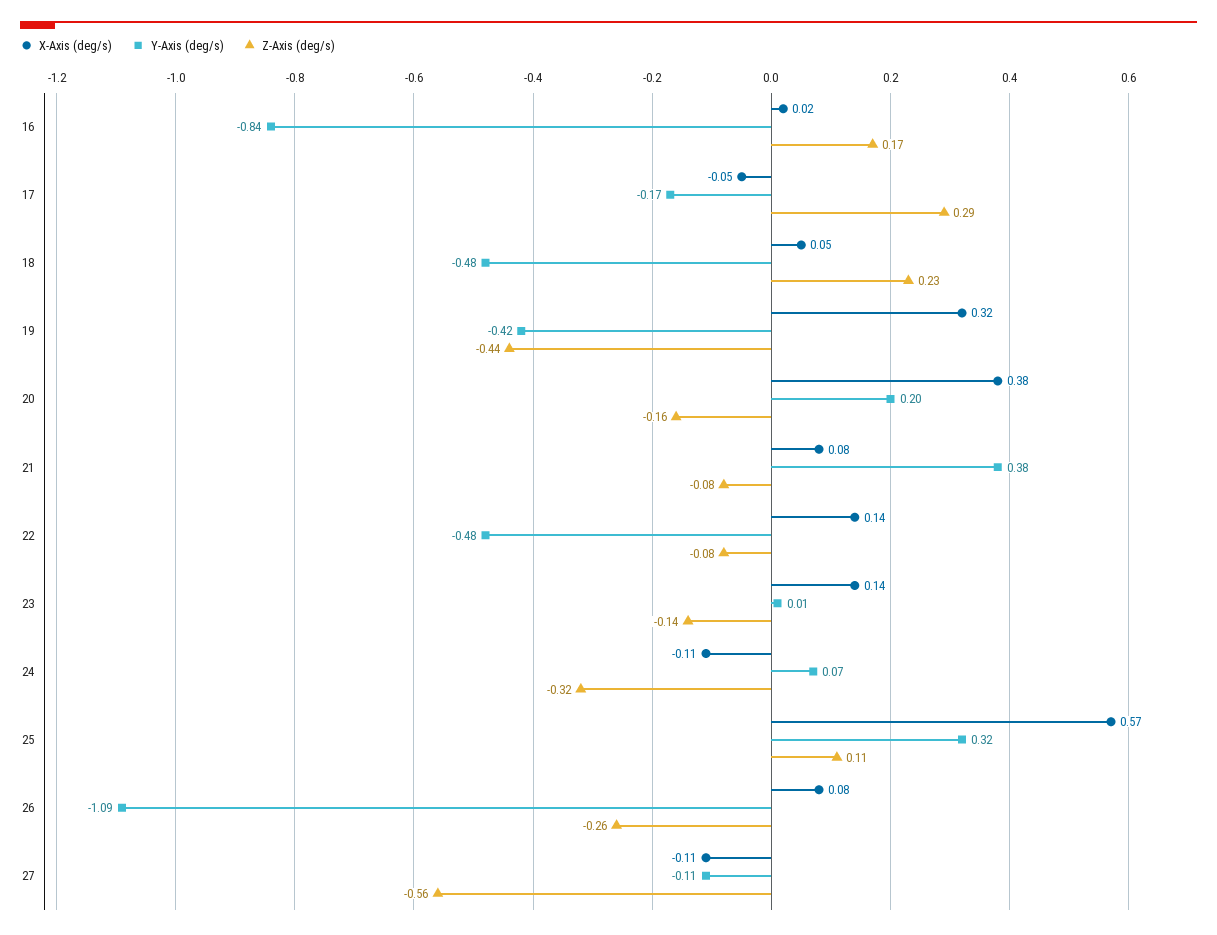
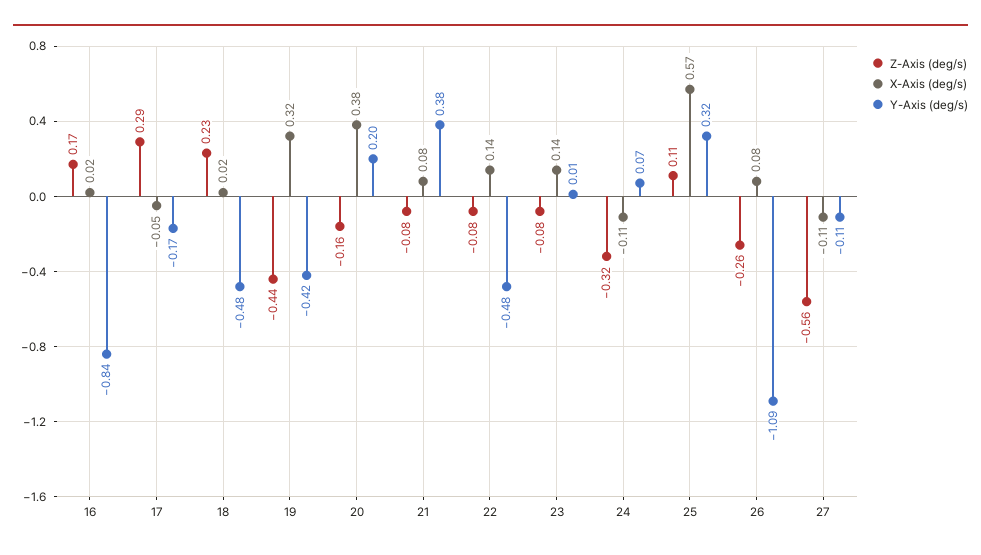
  {
    "X-Axis (deg/s)": {
      "16": 0.02,
      "17": -0.05,
-     "18": 0.05,
+     "18": 0.02,
      "19": 0.32,
      "20": 0.38,
      "21": 0.08,
      "22": 0.14,
      "23": 0.14,
      "24": -0.11,
      "25": 0.57,
      "26": 0.08,
      "27": -0.11
    },
    "Y-Axis (deg/s)": {
      "16": -0.84,
      "17": -0.17,
      "18": -0.48,
      "19": -0.42,
      "20": 0.2,
      "21": 0.38,
      "22": -0.48,
      "23": 0.01,
      "24": 0.07,
      "25": 0.32,
      "26": -1.09,
      "27": -0.11
    },
    "Z-Axis (deg/s)": {
      "16": 0.17,
      "17": 0.29,
      "18": 0.23,
      "19": -0.44,
      "20": -0.16,
      "21": -0.08,
      "22": -0.08,
-     "23": -0.14,
+     "23": -0.08,
      "24": -0.32,
      "25": 0.11,
      "26": -0.26,
      "27": -0.56
    }
  }

